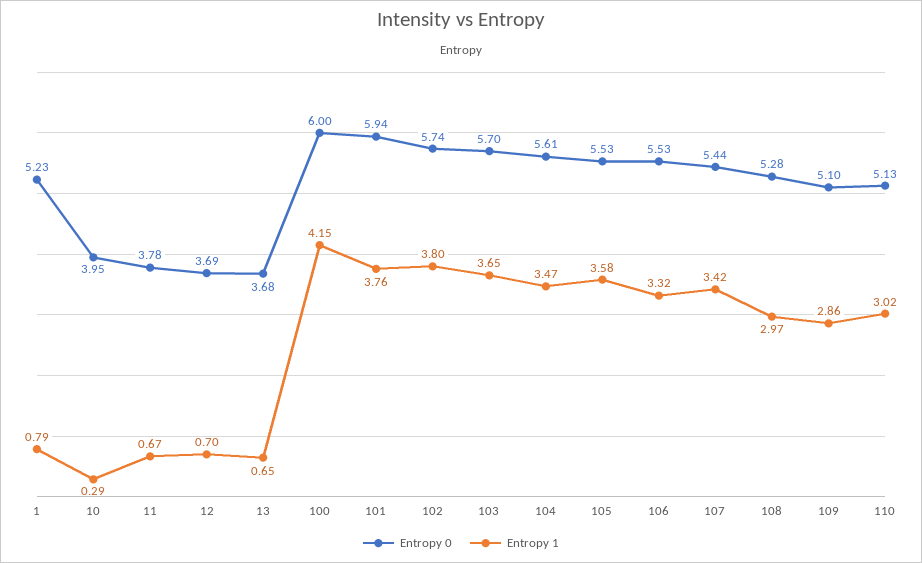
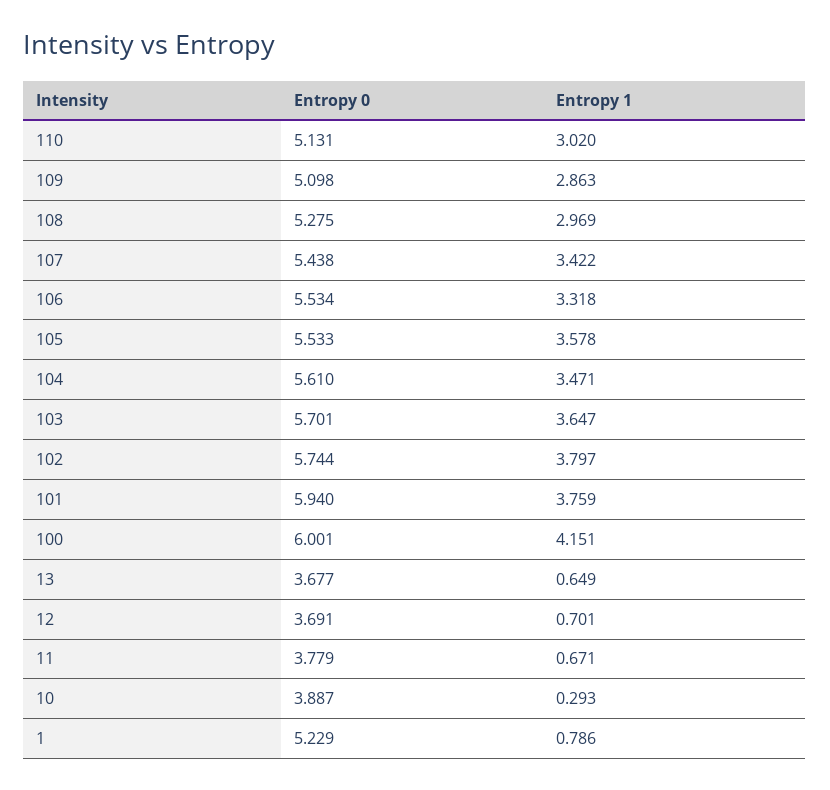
  {
    "Entropy 0": {
      "1": 5.229,
-     "10": 3.95,
+     "10": 3.887,
      "11": 3.779,
      "12": 3.691,
      "13": 3.677,
      "100": 6.001,
      "101": 5.94,
      "102": 5.744,
      "103": 5.701,
      "104": 5.61,
      "105": 5.533,
      "106": 5.534,
      "107": 5.438,
      "108": 5.275,
      "109": 5.098,
      "110": 5.131
    },
    "Entropy 1": {
      "1": 0.786,
      "10": 0.293,
      "11": 0.671,
      "12": 0.701,
      "13": 0.649,
      "100": 4.151,
      "101": 3.759,
      "102": 3.797,
      "103": 3.647,
      "104": 3.471,
      "105": 3.578,
      "106": 3.318,
      "107": 3.422,
      "108": 2.969,
      "109": 2.863,
      "110": 3.02
    }
  }

